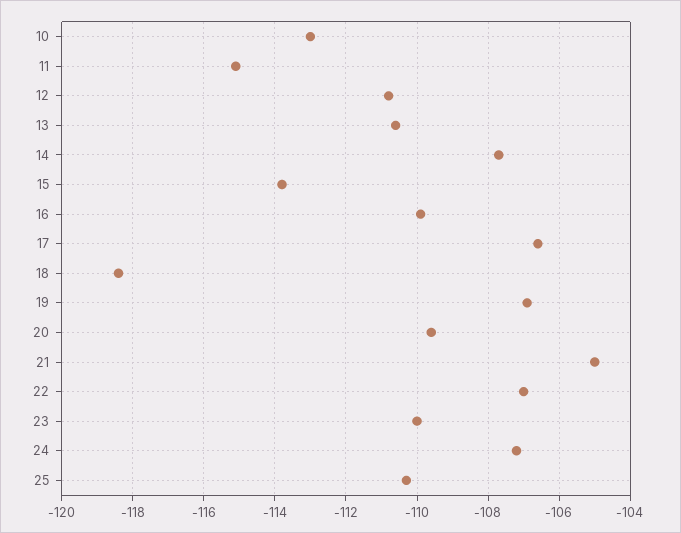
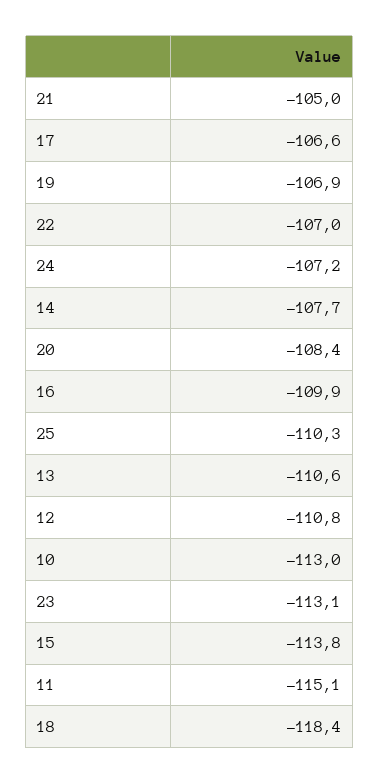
  {
    "10": -113,
    "11": -115.1,
    "12": -110.8,
    "13": -110.6,
    "14": -107.7,
    "15": -113.8,
    "16": -109.9,
    "17": -106.6,
    "18": -118.4,
    "19": -106.9,
-   "20": -109.5,
+   "20": -108.4,
    "21": -105,
    "22": -107,
-   "23": -110,
+   "23": -113.1,
    "24": -107.2,
    "25": -110.3
  }

